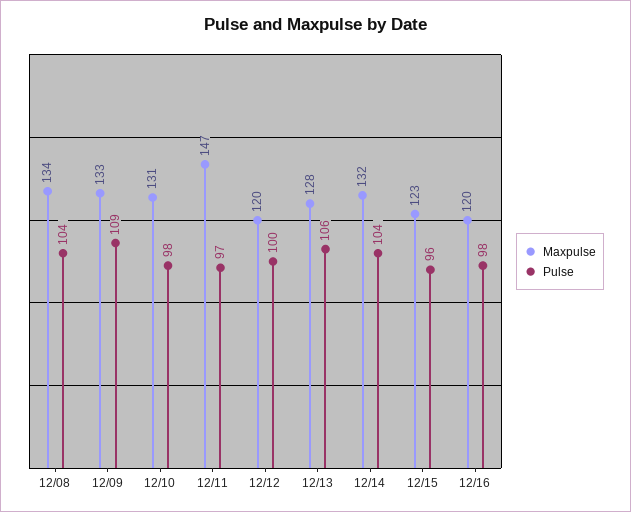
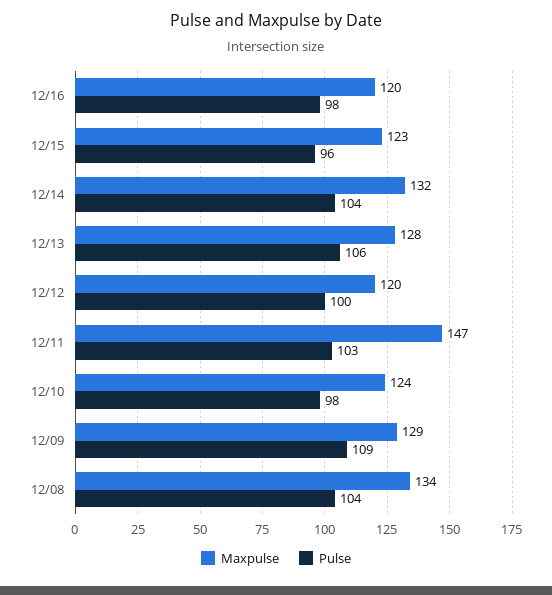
  {
    "Maxpulse": {
      "12/08": 134,
-     "12/09": 133,
+     "12/09": 129,
-     "12/10": 131,
+     "12/10": 124,
      "12/11": 147,
      "12/12": 120,
      "12/13": 128,
      "12/14": 132,
      "12/15": 123,
      "12/16": 120
    },
    "Pulse": {
      "12/08": 104,
      "12/09": 109,
      "12/10": 98,
-     "12/11": 97,
+     "12/11": 103,
      "12/12": 100,
      "12/13": 106,
      "12/14": 104,
      "12/15": 96,
      "12/16": 98
    }
  }

